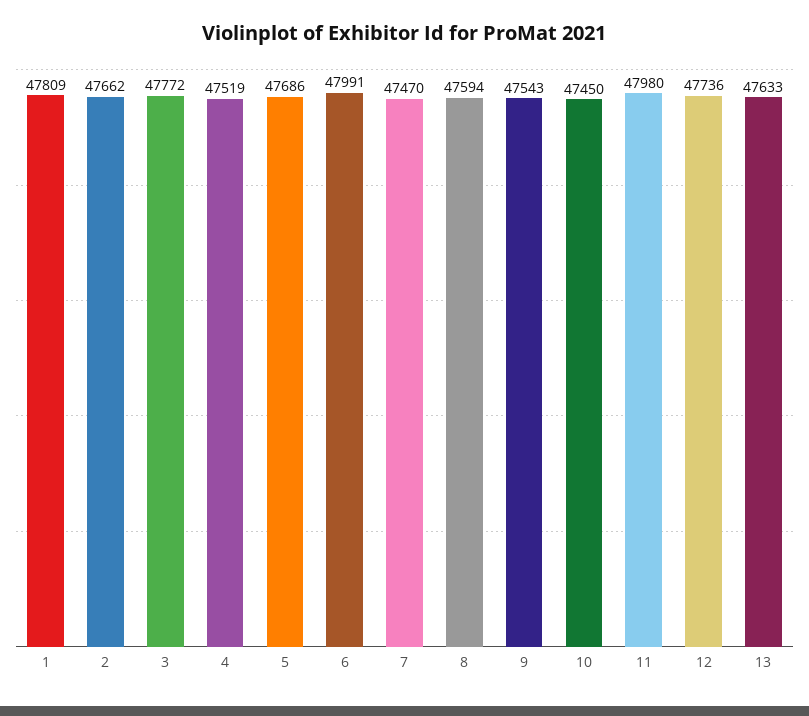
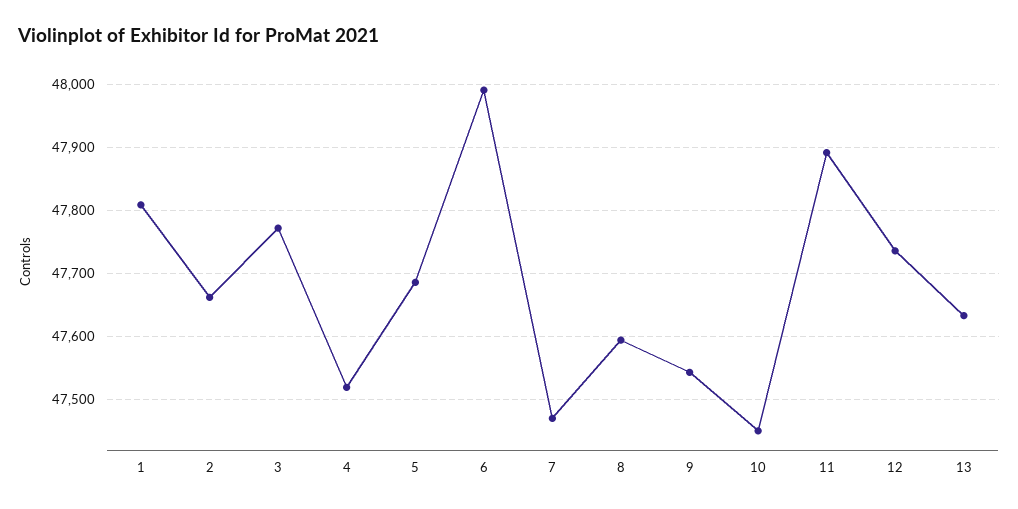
  {
    "1": 47809,
    "2": 47662,
    "3": 47772,
    "4": 47519,
    "5": 47686,
    "6": 47991,
    "7": 47470,
    "8": 47594,
    "9": 47543,
    "10": 47450,
-   "11": 47980,
+   "11": 47890,
    "12": 47736,
    "13": 47633
  }

